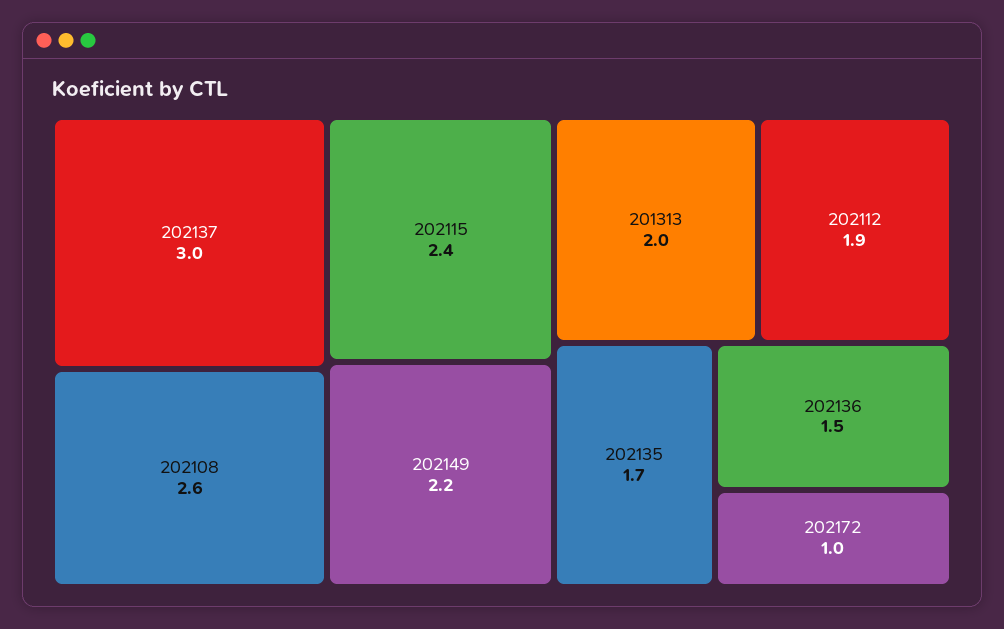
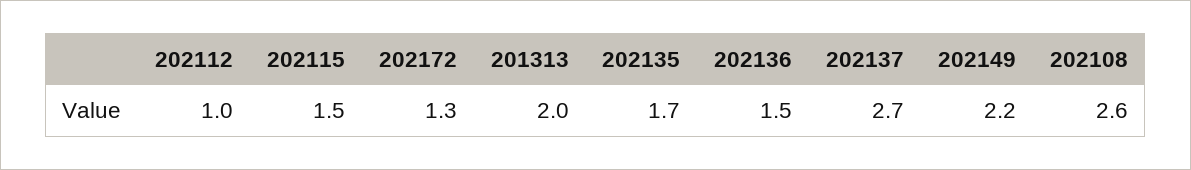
  {
-   "202137": 3,
+   "202137": 2.7,
    "202108": 2.6,
-   "202115": 2.4,
+   "202115": 1.5,
    "202149": 2.2,
    "201313": 2,
-   "202112": 1.9,
+   "202112": 1,
    "202135": 1.7,
    "202136": 1.5,
-   "202172": 1
+   "202172": 1.3
  }

